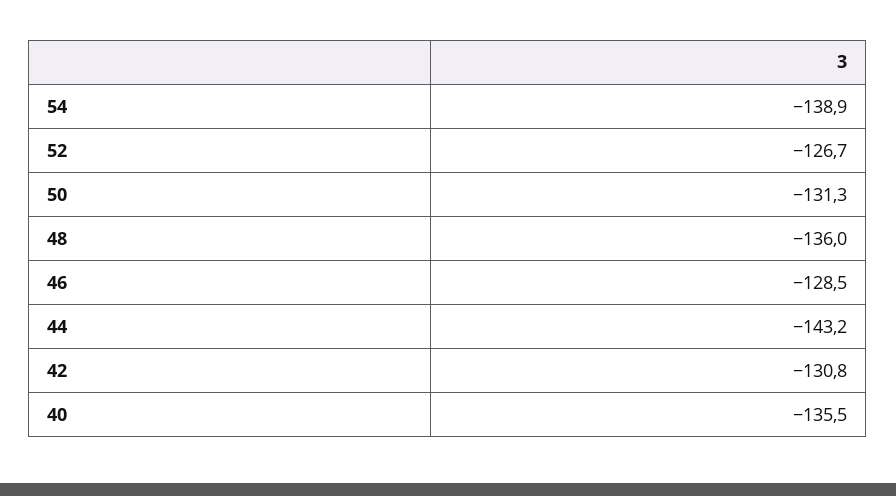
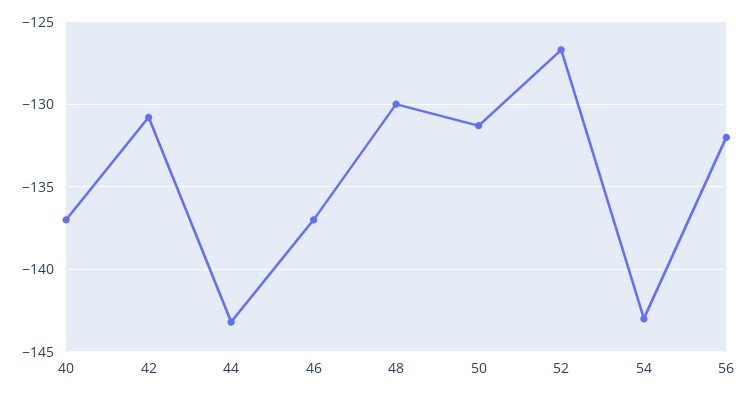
  {
-   "54": -138.9,
+   "54": -143,
    "52": -126.7,
    "50": -131.3,
-   "48": -136,
+   "48": -130,
-   "46": -128.5,
+   "46": -137,
    "44": -143.2,
    "42": -130.8,
-   "40": -135.5
+   "40": -137,
+   "56": -132
  }

